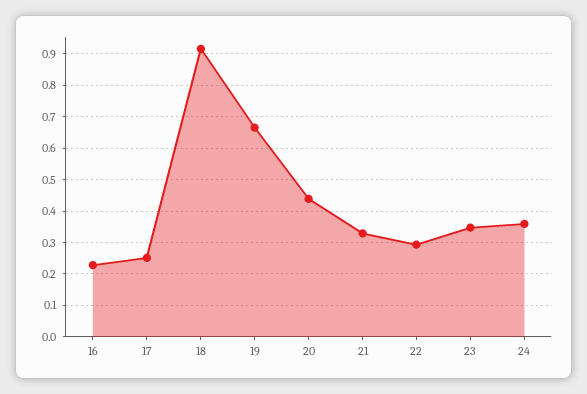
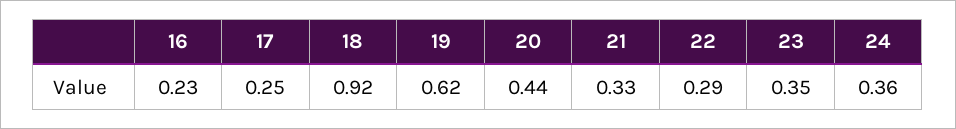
  {
    "16": 0.23,
    "17": 0.25,
    "18": 0.92,
-   "19": 0.66,
+   "19": 0.62,
    "20": 0.44,
    "21": 0.33,
    "22": 0.29,
    "23": 0.35,
    "24": 0.36
  }

